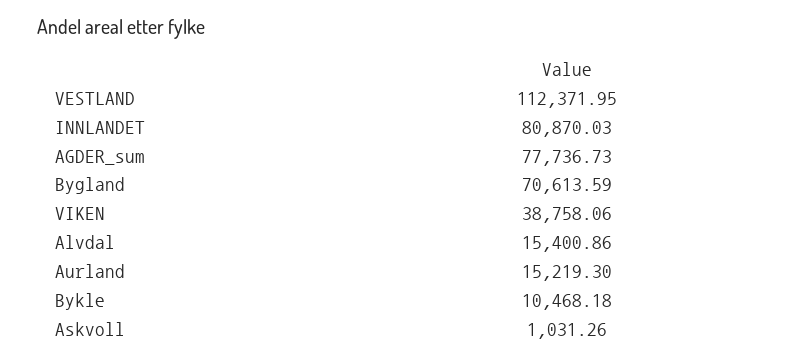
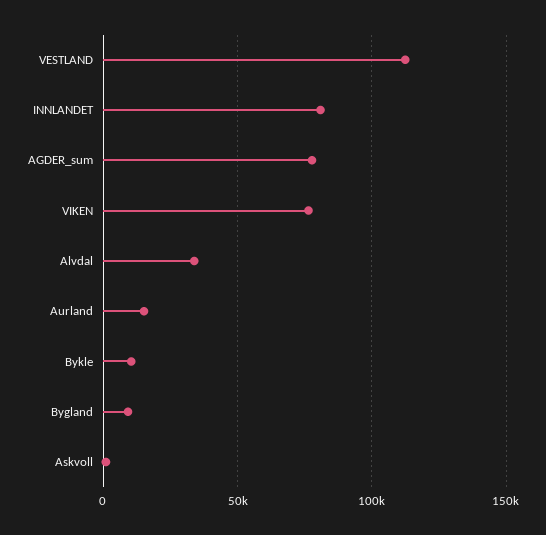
  {
    "VESTLAND": 112371.95,
    "INNLANDET": 80870.03,
    "AGDER_sum": 77736.73,
-   "Bygland": 70613.59,
+   "Bygland": 10000,
-   "VIKEN": 38758.06,
+   "VIKEN": 75000,
-   "Alvdal": 15400.86,
+   "Alvdal": 35000,
    "Aurland": 15219.3,
    "Bykle": 10468.18,
    "Askvoll": 1031.26
  }

